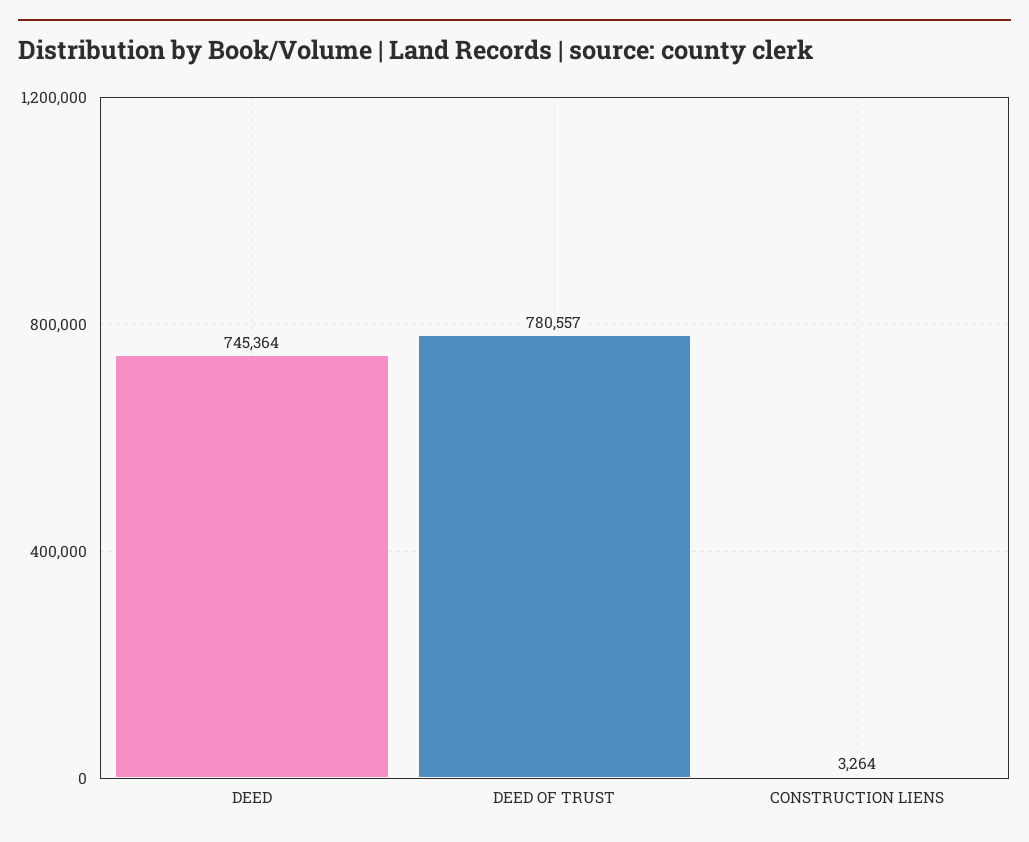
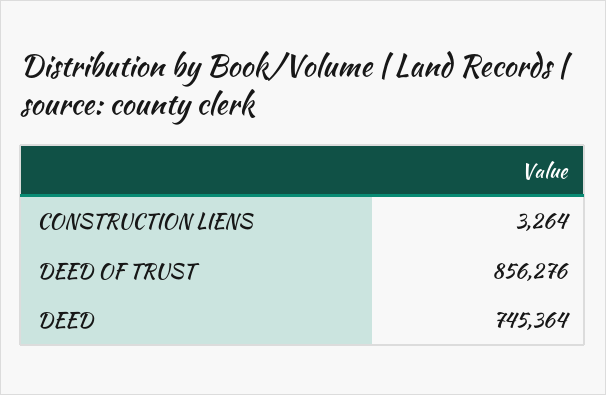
  {
    "DEED": 745364,
-   "DEED OF TRUST": 780557,
+   "DEED OF TRUST": 856276,
    "CONSTRUCTION LIENS": 3264
  }

